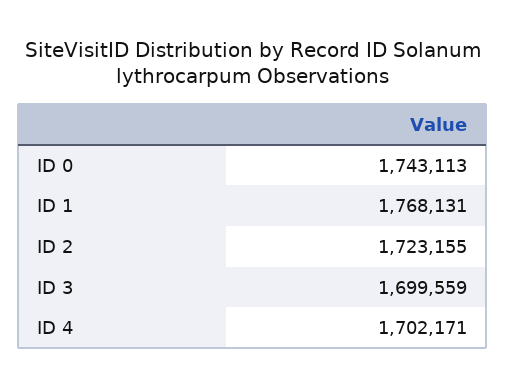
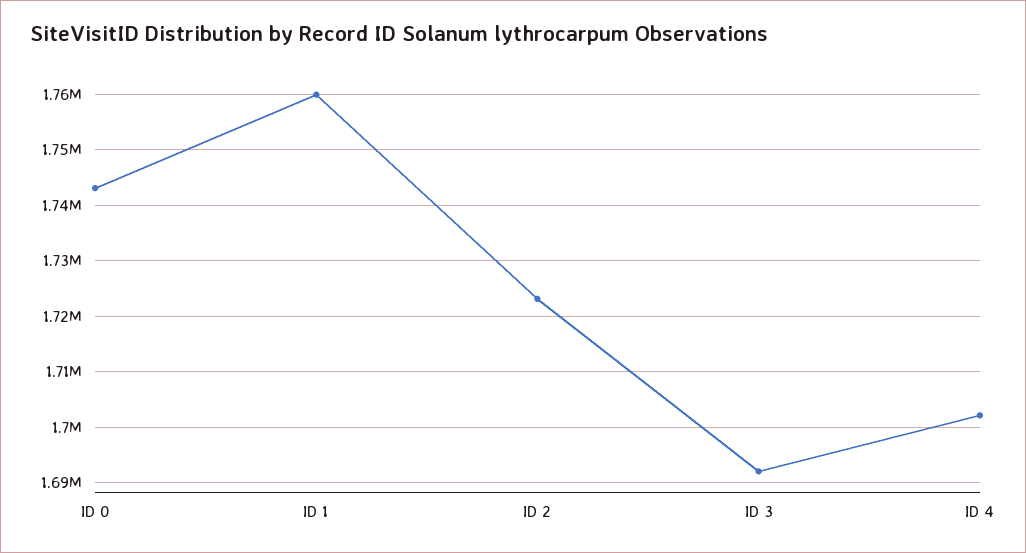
  {
    "ID 0": 1743113,
-   "ID 1": 1768131,
+   "ID 1": 1760000,
    "ID 2": 1723155,
-   "ID 3": 1699559,
+   "ID 3": 1692000,
    "ID 4": 1702171
  }

